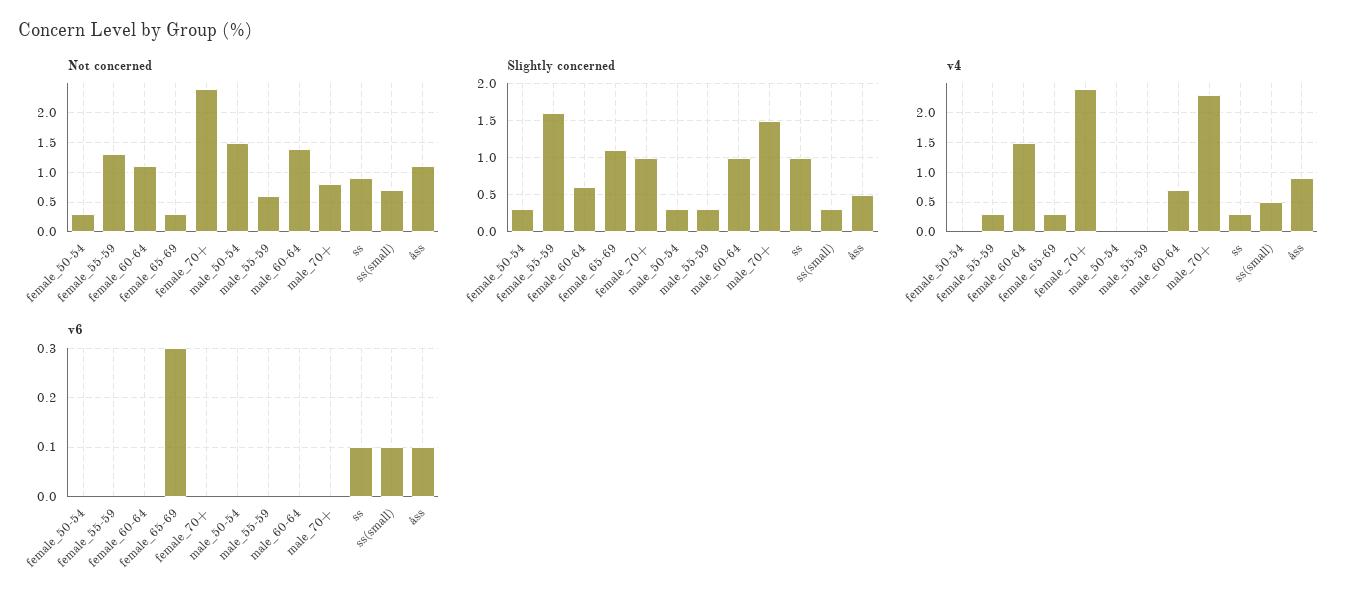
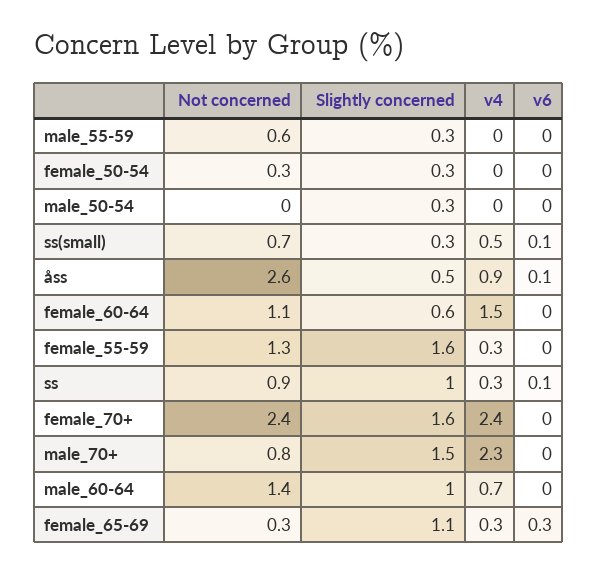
  {
    "Not concerned": {
      "female_50-54": 0.3,
      "female_55-59": 1.3,
      "female_60-64": 1.1,
      "female_65-69": 0.3,
      "female_70+": 2.4,
-     "male_50-54": 1.5,
+     "male_50-54": 0,
      "male_55-59": 0.6,
      "male_60-64": 1.4,
      "male_70+": 0.8,
      "ss": 0.9,
      "ss(small)": 0.7,
-     "åss": 1
+     "åss": 2.6
    },
    "Slightly concerned": {
      "female_50-54": 0.3,
      "female_55-59": 1.6,
      "female_60-64": 0.6,
      "female_65-69": 1.1,
-     "female_70+": 1,
+     "female_70+": 1.6,
      "male_50-54": 0.3,
      "male_55-59": 0.3,
      "male_60-64": 1,
      "male_70+": 1.5,
      "ss": 1,
      "ss(small)": 0.3,
      "åss": 0.5
    },
    "v4": {
      "female_50-54": 0,
      "female_55-59": 0.3,
      "female_60-64": 1.5,
      "female_65-69": 0.3,
      "female_70+": 2.4,
      "male_50-54": 0,
      "male_55-59": 0,
      "male_60-64": 0.7,
      "male_70+": 2.3,
      "ss": 0.3,
      "ss(small)": 0.5,
      "åss": 0.9
    },
    "v6": {
      "female_50-54": 0,
      "female_55-59": 0,
      "female_60-64": 0,
      "female_65-69": 0.3,
      "female_70+": 0,
      "male_50-54": 0,
      "male_55-59": 0,
      "male_60-64": 0,
      "male_70+": 0,
      "ss": 0.1,
      "ss(small)": 0.1,
      "åss": 0.1
    }
  }

